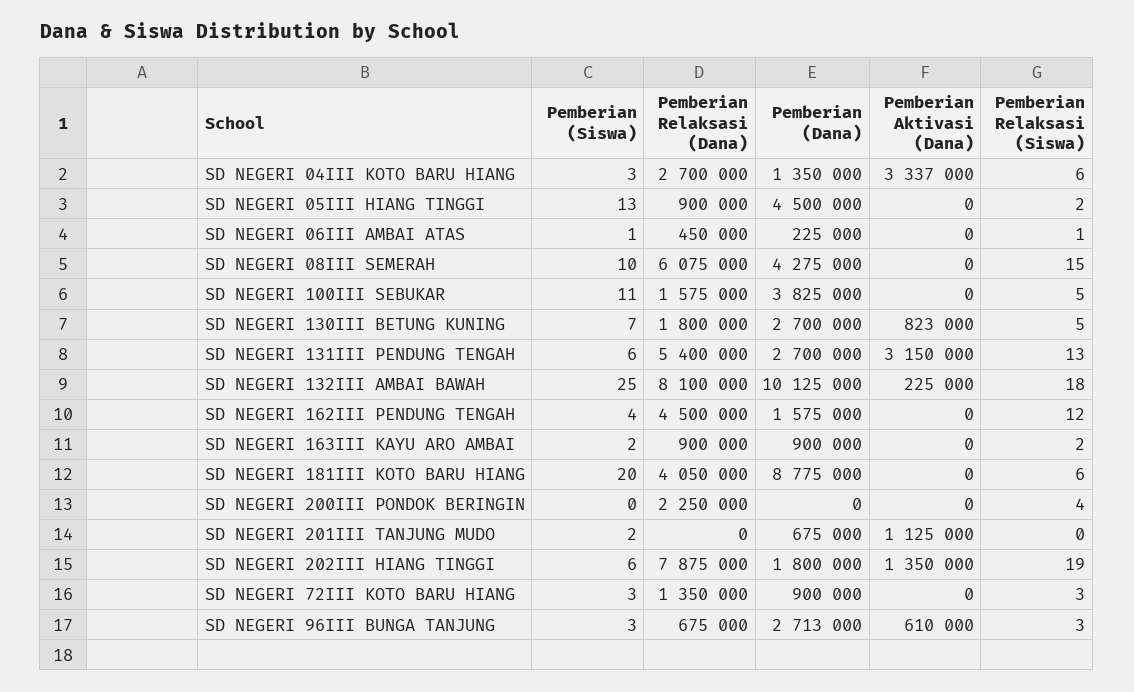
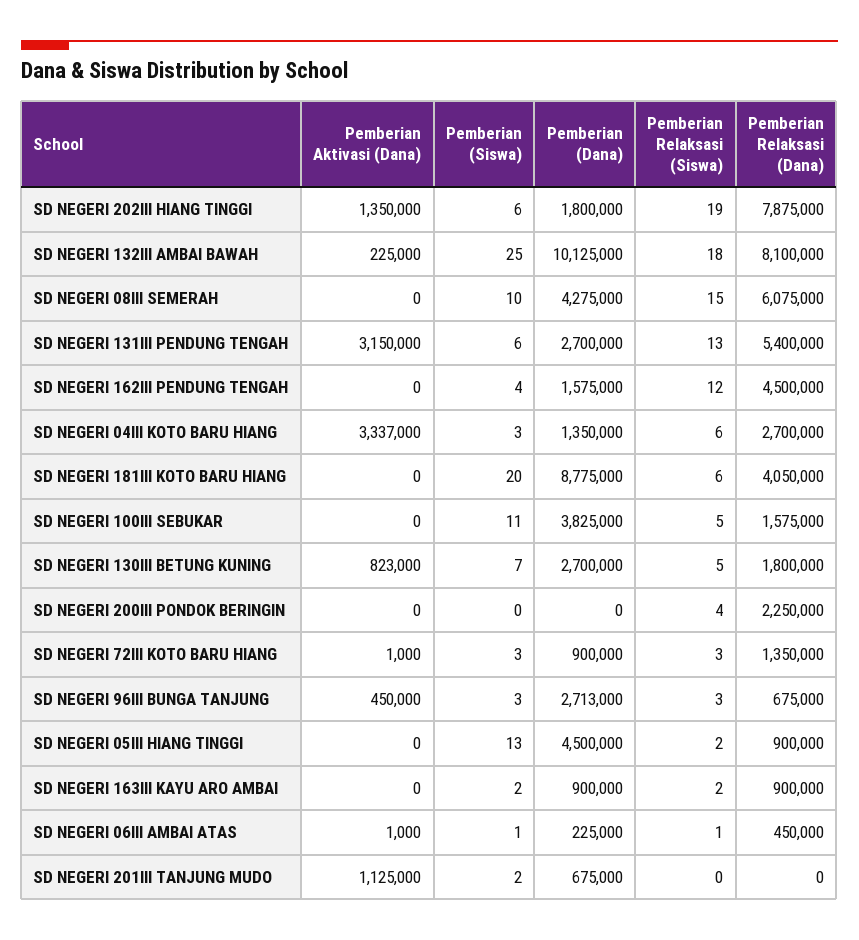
  {
    "Pemberian (Siswa)": {
      "SD NEGERI 04III KOTO BARU HIANG": 3,
      "SD NEGERI 05III HIANG TINGGI": 13,
      "SD NEGERI 06III AMBAI ATAS": 1,
      "SD NEGERI 08III SEMERAH": 10,
      "SD NEGERI 100III SEBUKAR": 11,
      "SD NEGERI 130III BETUNG KUNING": 7,
      "SD NEGERI 131III PENDUNG TENGAH": 6,
      "SD NEGERI 132III AMBAI BAWAH": 25,
      "SD NEGERI 162III PENDUNG TENGAH": 4,
      "SD NEGERI 163III KAYU ARO AMBAI": 2,
      "SD NEGERI 181III KOTO BARU HIANG": 20,
      "SD NEGERI 200III PONDOK BERINGIN": 0,
      "SD NEGERI 201III TANJUNG MUDO": 2,
      "SD NEGERI 202III HIANG TINGGI": 6,
      "SD NEGERI 72III KOTO BARU HIANG": 3,
      "SD NEGERI 96III BUNGA TANJUNG": 3
    },
    "Pemberian Relaksasi (Dana)": {
      "SD NEGERI 04III KOTO BARU HIANG": 2700000,
      "SD NEGERI 05III HIANG TINGGI": 900000,
      "SD NEGERI 06III AMBAI ATAS": 450000,
      "SD NEGERI 08III SEMERAH": 6075000,
      "SD NEGERI 100III SEBUKAR": 1575000,
      "SD NEGERI 130III BETUNG KUNING": 1800000,
      "SD NEGERI 131III PENDUNG TENGAH": 5400000,
      "SD NEGERI 132III AMBAI BAWAH": 8100000,
      "SD NEGERI 162III PENDUNG TENGAH": 4500000,
      "SD NEGERI 163III KAYU ARO AMBAI": 900000,
      "SD NEGERI 181III KOTO BARU HIANG": 4050000,
      "SD NEGERI 200III PONDOK BERINGIN": 2250000,
      "SD NEGERI 201III TANJUNG MUDO": 0,
      "SD NEGERI 202III HIANG TINGGI": 7875000,
      "SD NEGERI 72III KOTO BARU HIANG": 1350000,
      "SD NEGERI 96III BUNGA TANJUNG": 675000
    },
    "Pemberian (Dana)": {
      "SD NEGERI 04III KOTO BARU HIANG": 1350000,
      "SD NEGERI 05III HIANG TINGGI": 4500000,
      "SD NEGERI 06III AMBAI ATAS": 225000,
      "SD NEGERI 08III SEMERAH": 4275000,
      "SD NEGERI 100III SEBUKAR": 3825000,
      "SD NEGERI 130III BETUNG KUNING": 2700000,
      "SD NEGERI 131III PENDUNG TENGAH": 2700000,
      "SD NEGERI 132III AMBAI BAWAH": 10125000,
      "SD NEGERI 162III PENDUNG TENGAH": 1575000,
      "SD NEGERI 163III KAYU ARO AMBAI": 900000,
      "SD NEGERI 181III KOTO BARU HIANG": 8775000,
      "SD NEGERI 200III PONDOK BERINGIN": 0,
      "SD NEGERI 201III TANJUNG MUDO": 675000,
      "SD NEGERI 202III HIANG TINGGI": 1800000,
      "SD NEGERI 72III KOTO BARU HIANG": 900000,
      "SD NEGERI 96III BUNGA TANJUNG": 2713000
    },
    "Pemberian Aktivasi (Dana)": {
      "SD NEGERI 04III KOTO BARU HIANG": 3337000,
      "SD NEGERI 05III HIANG TINGGI": 0,
-     "SD NEGERI 06III AMBAI ATAS": 0,
+     "SD NEGERI 06III AMBAI ATAS": 1000,
      "SD NEGERI 08III SEMERAH": 0,
      "SD NEGERI 100III SEBUKAR": 0,
      "SD NEGERI 130III BETUNG KUNING": 823000,
      "SD NEGERI 131III PENDUNG TENGAH": 3150000,
      "SD NEGERI 132III AMBAI BAWAH": 225000,
      "SD NEGERI 162III PENDUNG TENGAH": 0,
      "SD NEGERI 163III KAYU ARO AMBAI": 0,
      "SD NEGERI 181III KOTO BARU HIANG": 0,
      "SD NEGERI 200III PONDOK BERINGIN": 0,
      "SD NEGERI 201III TANJUNG MUDO": 1125000,
      "SD NEGERI 202III HIANG TINGGI": 1350000,
-     "SD NEGERI 72III KOTO BARU HIANG": 0,
+     "SD NEGERI 72III KOTO BARU HIANG": 1000,
-     "SD NEGERI 96III BUNGA TANJUNG": 610000
+     "SD NEGERI 96III BUNGA TANJUNG": 450000
    },
    "Pemberian Relaksasi (Siswa)": {
      "SD NEGERI 04III KOTO BARU HIANG": 6,
      "SD NEGERI 05III HIANG TINGGI": 2,
      "SD NEGERI 06III AMBAI ATAS": 1,
      "SD NEGERI 08III SEMERAH": 15,
      "SD NEGERI 100III SEBUKAR": 5,
      "SD NEGERI 130III BETUNG KUNING": 5,
      "SD NEGERI 131III PENDUNG TENGAH": 13,
      "SD NEGERI 132III AMBAI BAWAH": 18,
      "SD NEGERI 162III PENDUNG TENGAH": 12,
      "SD NEGERI 163III KAYU ARO AMBAI": 2,
      "SD NEGERI 181III KOTO BARU HIANG": 6,
      "SD NEGERI 200III PONDOK BERINGIN": 4,
      "SD NEGERI 201III TANJUNG MUDO": 0,
      "SD NEGERI 202III HIANG TINGGI": 19,
      "SD NEGERI 72III KOTO BARU HIANG": 3,
      "SD NEGERI 96III BUNGA TANJUNG": 3
    }
  }

